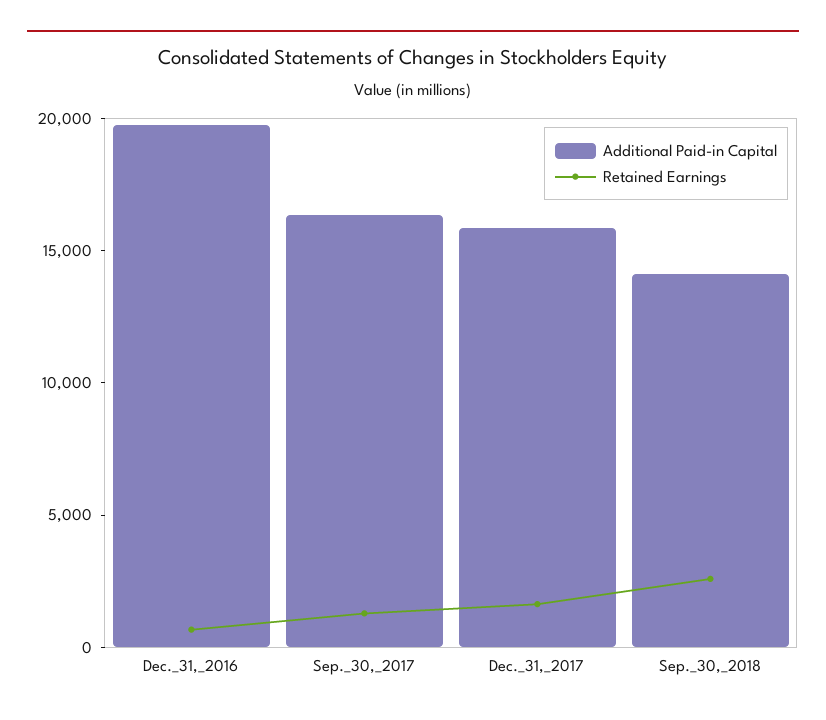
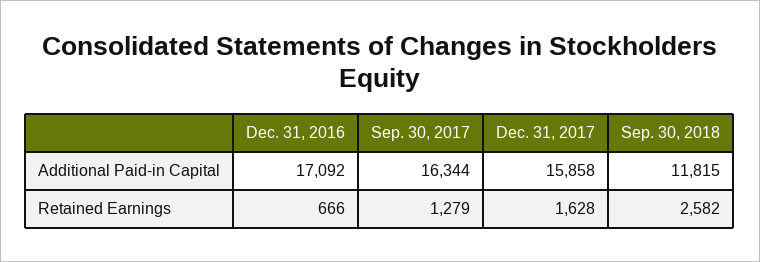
  {
    "Additional Paid-in Capital": {
-     "Dec._31,_2016": 20000,
+     "Dec._31,_2016": 17092,
      "Sep._30,_2017": 16344,
      "Dec._31,_2017": 15858,
-     "Sep._30,_2018": 14000
+     "Sep._30,_2018": 11815
    },
    "Retained Earnings": {
      "Dec._31,_2016": 666,
      "Sep._30,_2017": 1279,
      "Dec._31,_2017": 1628,
      "Sep._30,_2018": 2582
    }
  }

